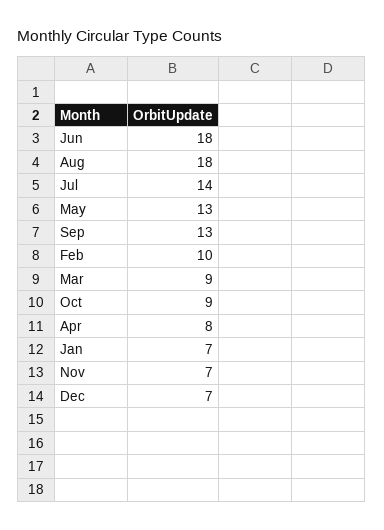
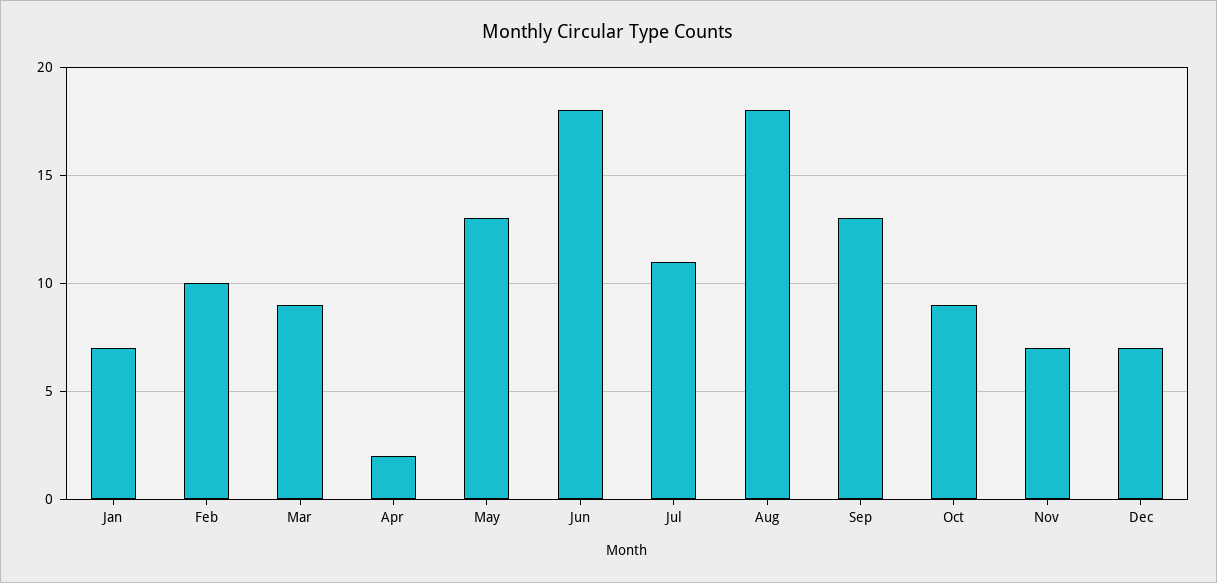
  {
    "Jun": 18,
    "Aug": 18,
-   "Jul": 14,
+   "Jul": 11,
    "May": 13,
    "Sep": 13,
    "Feb": 10,
    "Mar": 9,
    "Oct": 9,
-   "Apr": 8,
+   "Apr": 2,
    "Jan": 7,
    "Nov": 7,
    "Dec": 7
  }

